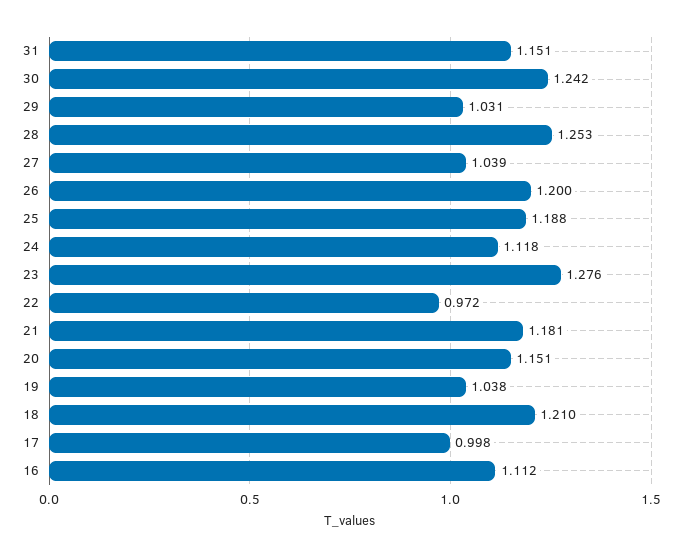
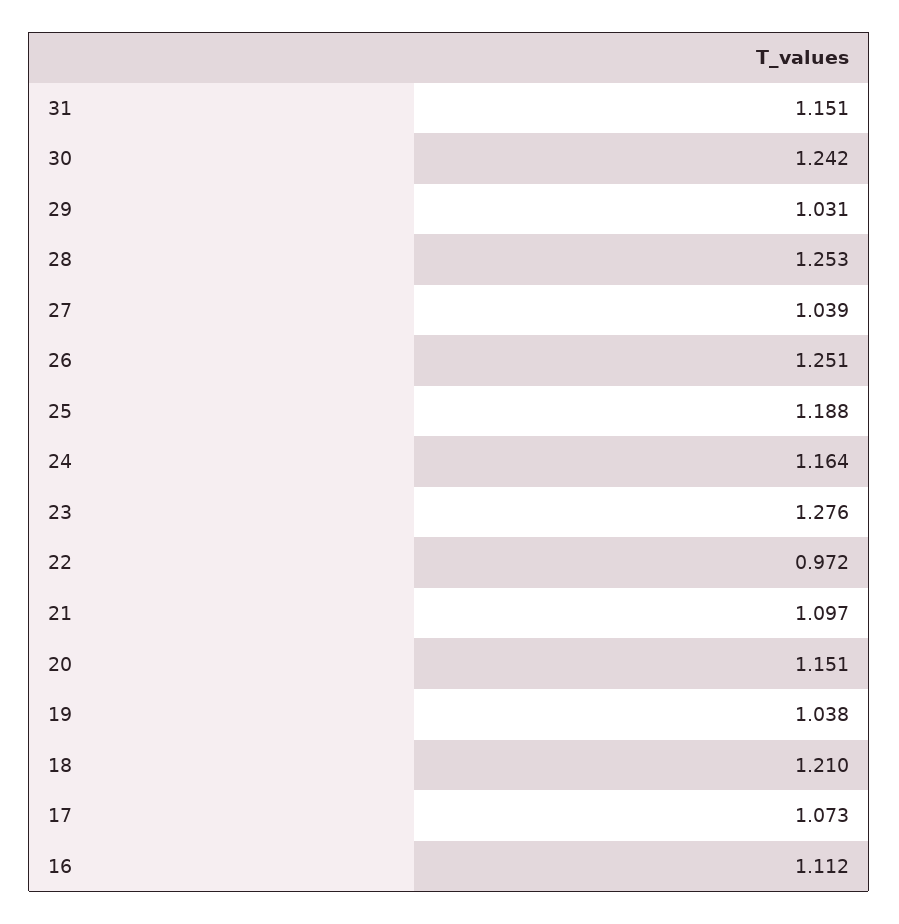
  {
    "31": 1.151,
    "30": 1.242,
    "29": 1.031,
    "28": 1.253,
    "27": 1.039,
-   "26": 1.2,
+   "26": 1.251,
    "25": 1.188,
-   "24": 1.118,
+   "24": 1.164,
    "23": 1.276,
    "22": 0.972,
-   "21": 1.181,
+   "21": 1.097,
    "20": 1.151,
    "19": 1.038,
    "18": 1.21,
-   "17": 0.998,
+   "17": 1.073,
    "16": 1.112
  }

